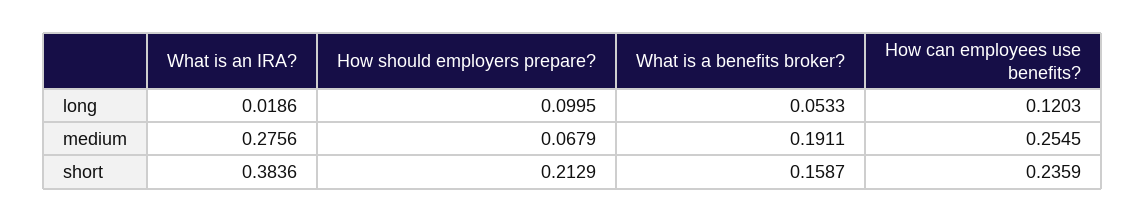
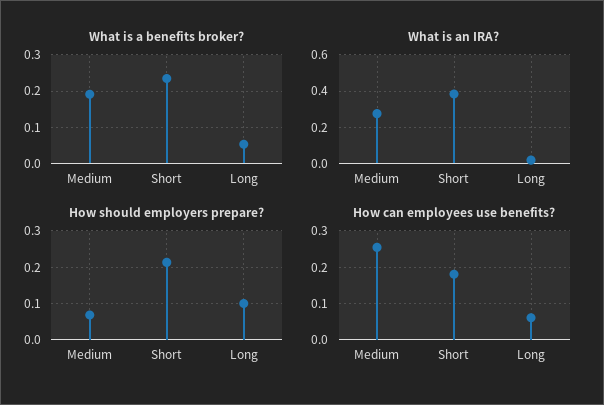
  {
    "What is an IRA?": {
      "long": 0.0186,
      "medium": 0.2756,
      "short": 0.3836
    },
    "How should employers prepare?": {
      "long": 0.0995,
      "medium": 0.0679,
      "short": 0.2129
    },
    "What is a benefits broker?": {
      "long": 0.0533,
      "medium": 0.1911,
-     "short": 0.1587
+     "short": 0.24
    },
    "How can employees use benefits?": {
-     "long": 0.1203,
+     "long": 0.06,
      "medium": 0.2545,
-     "short": 0.2359
+     "short": 0.18
    }
  }

